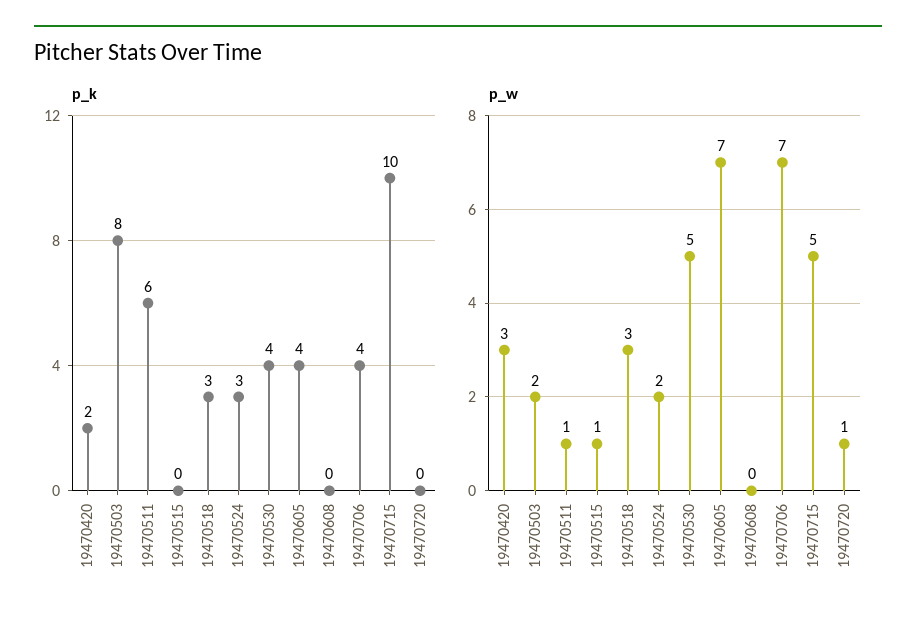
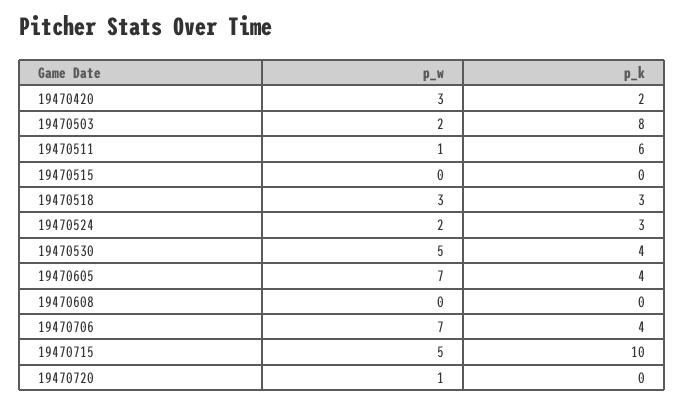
  {
    "p_k": {
      "19470420": 2,
      "19470503": 8,
      "19470511": 6,
      "19470515": 0,
      "19470518": 3,
      "19470524": 3,
      "19470530": 4,
      "19470605": 4,
      "19470608": 0,
      "19470706": 4,
      "19470715": 10,
      "19470720": 0
    },
    "p_w": {
      "19470420": 3,
      "19470503": 2,
      "19470511": 1,
-     "19470515": 1,
+     "19470515": 0,
      "19470518": 3,
      "19470524": 2,
      "19470530": 5,
      "19470605": 7,
      "19470608": 0,
      "19470706": 7,
      "19470715": 5,
      "19470720": 1
    }
  }

